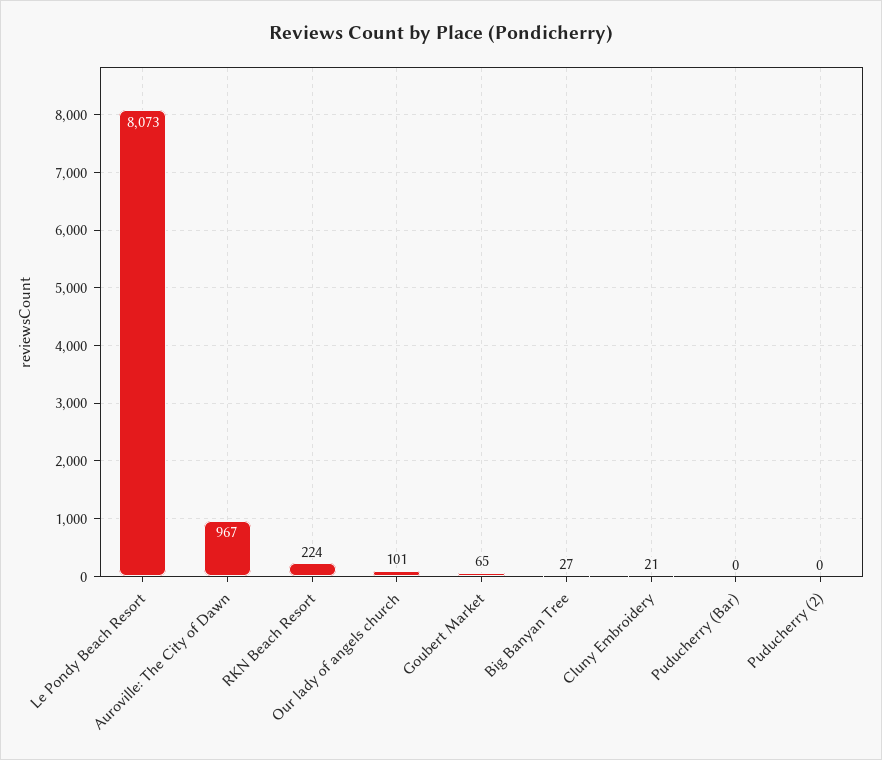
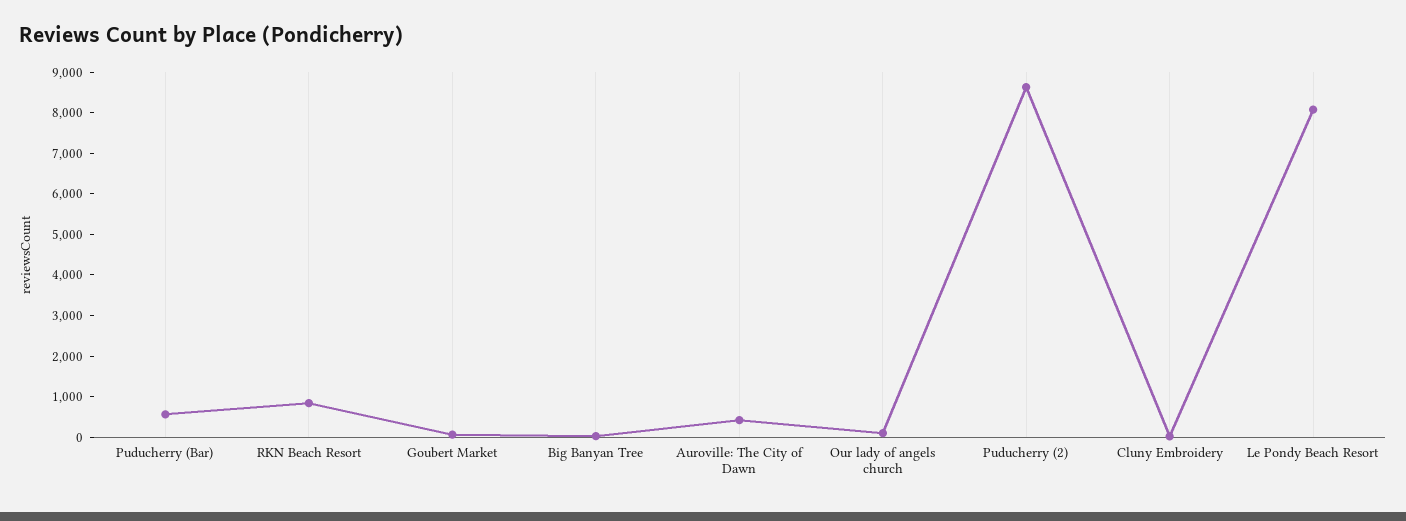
  {
    "Le Pondy Beach Resort": 8073,
-   "Auroville: The City of Dawn": 967,
+   "Auroville: The City of Dawn": 400,
-   "RKN Beach Resort": 224,
+   "RKN Beach Resort": 800,
    "Our lady of angels church": 101,
    "Goubert Market": 65,
    "Big Banyan Tree": 27,
    "Cluny Embroidery": 21,
-   "Puducherry (Bar)": 0,
+   "Puducherry (Bar)": 600,
-   "Puducherry (2)": 0
+   "Puducherry (2)": 8600
  }

